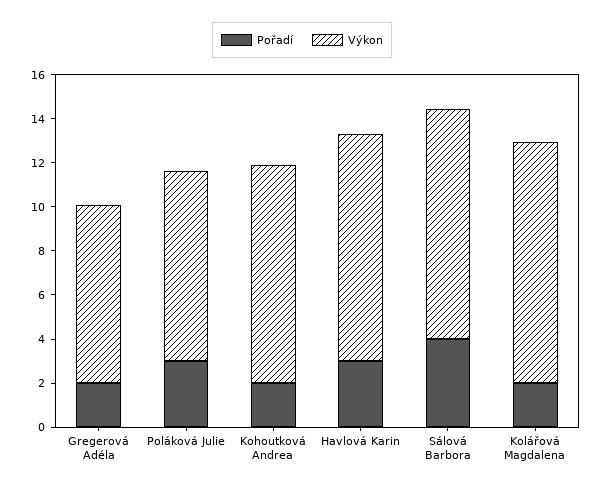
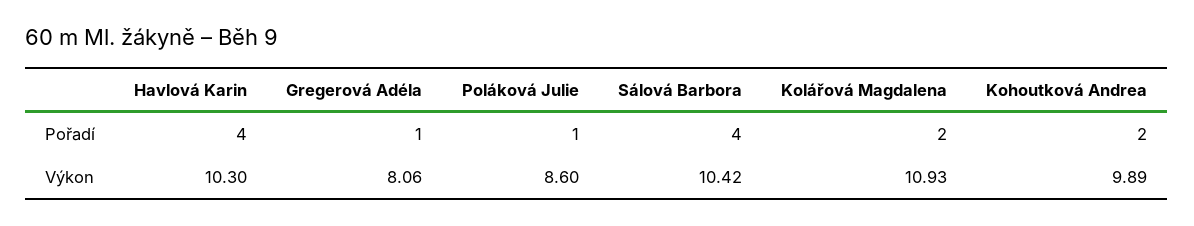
  {
    "Pořadí": {
-     "Gregerová Adéla": 2,
+     "Gregerová Adéla": 1,
-     "Poláková Julie": 3,
+     "Poláková Julie": 1,
      "Kohoutková Andrea": 2,
-     "Havlová Karin": 3,
+     "Havlová Karin": 4,
      "Sálová Barbora": 4,
      "Kolářová Magdalena": 2
    },
    "Výkon": {
      "Gregerová Adéla": 8.06,
      "Poláková Julie": 8.6,
      "Kohoutková Andrea": 9.89,
      "Havlová Karin": 10.3,
      "Sálová Barbora": 10.42,
      "Kolářová Magdalena": 10.93
    }
  }

